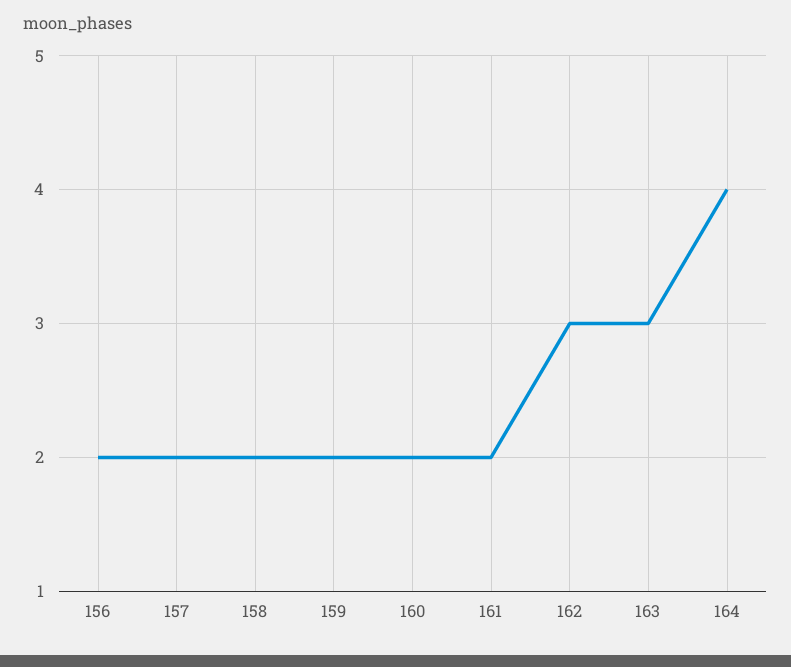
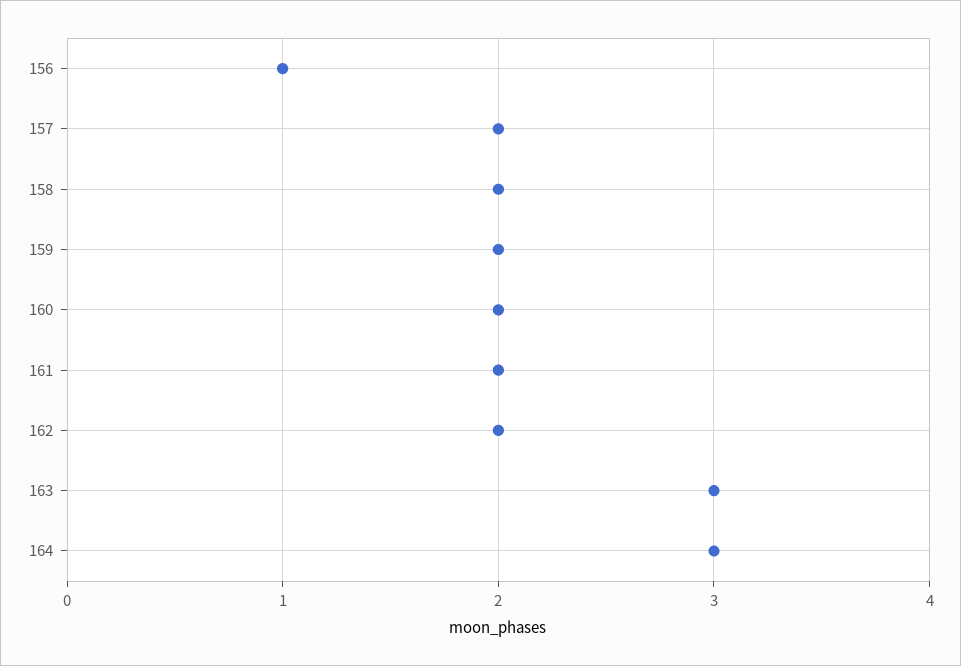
  {
-   "156": 2,
+   "156": 1,
    "157": 2,
    "158": 2,
    "159": 2,
    "160": 2,
    "161": 2,
-   "162": 3,
+   "162": 2,
    "163": 3,
-   "164": 4
+   "164": 3
  }

